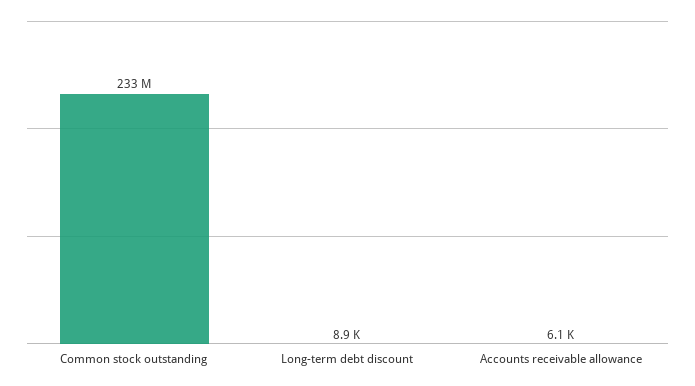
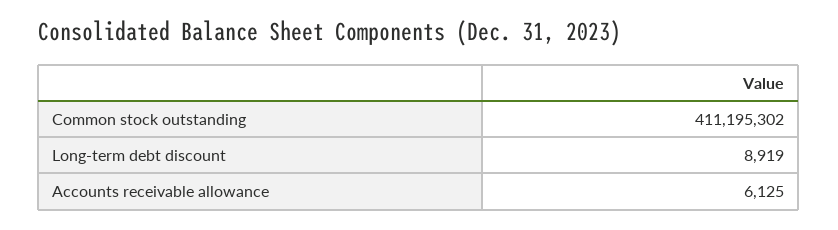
  {
-   "Common stock outstanding": 233000000,
+   "Common stock outstanding": 411195302,
    "Long-term debt discount": 8919,
    "Accounts receivable allowance": 6125
  }

